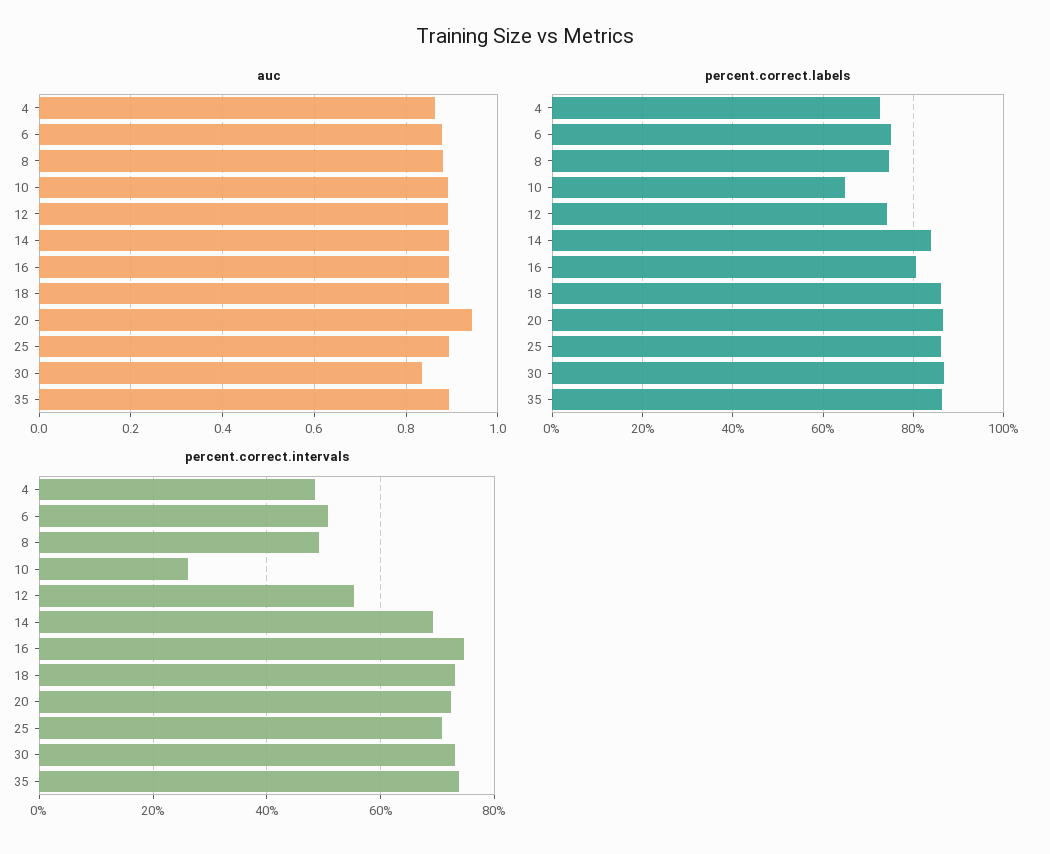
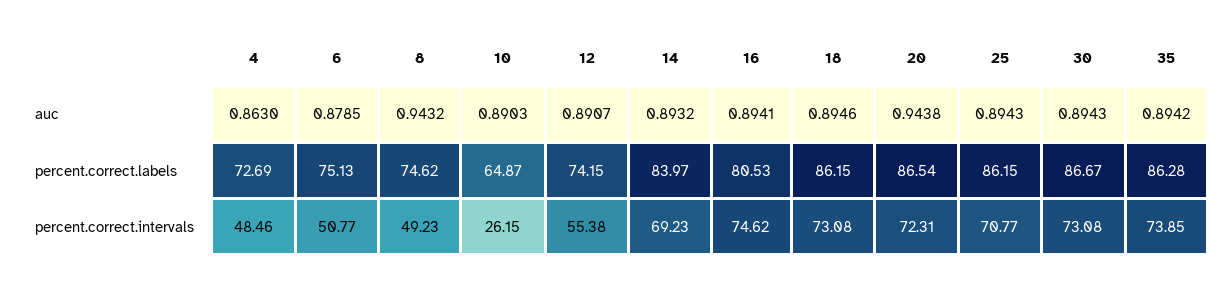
  {
    "auc": {
      "4": 0.863,
      "6": 0.8785,
-     "8": 0.88,
+     "8": 0.9432,
      "10": 0.8903,
      "12": 0.8907,
      "14": 0.8932,
      "16": 0.8941,
      "18": 0.8946,
      "20": 0.9438,
      "25": 0.8943,
-     "30": 0.84,
+     "30": 0.8943,
      "35": 0.8942
    },
    "percent.correct.labels": {
      "4": 72.69,
      "6": 75.13,
      "8": 74.62,
      "10": 64.87,
      "12": 74.15,
      "14": 83.97,
      "16": 80.53,
      "18": 86.15,
      "20": 86.54,
      "25": 86.15,
      "30": 86.67,
      "35": 86.28
    },
    "percent.correct.intervals": {
      "4": 48.46,
      "6": 50.77,
      "8": 49.23,
      "10": 26.15,
      "12": 55.38,
      "14": 69.23,
      "16": 74.62,
      "18": 73.08,
      "20": 72.31,
      "25": 70.77,
      "30": 73.08,
      "35": 73.85
    }
  }

